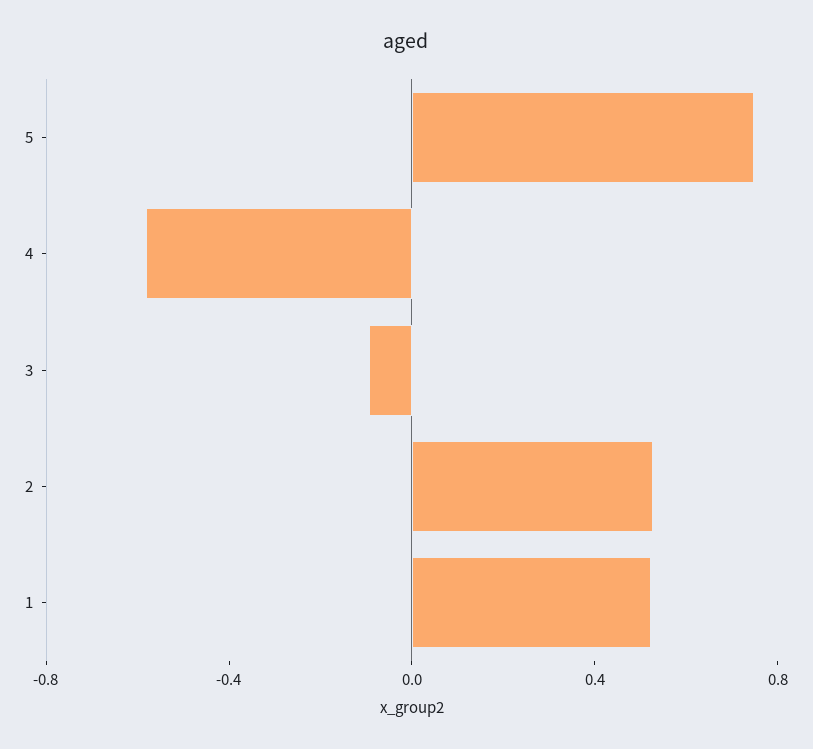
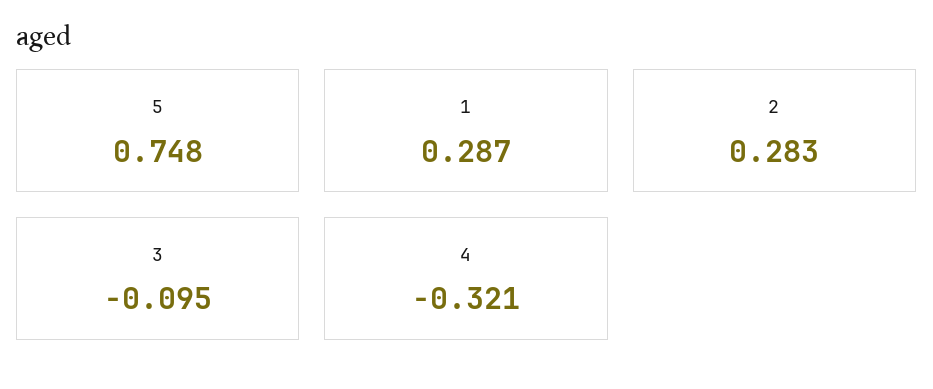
  {
    "5": 0.748,
-   "4": -0.6,
+   "4": -0.321,
    "3": -0.095,
-   "2": 0.5,
+   "2": 0.283,
-   "1": 0.5
+   "1": 0.287
  }

